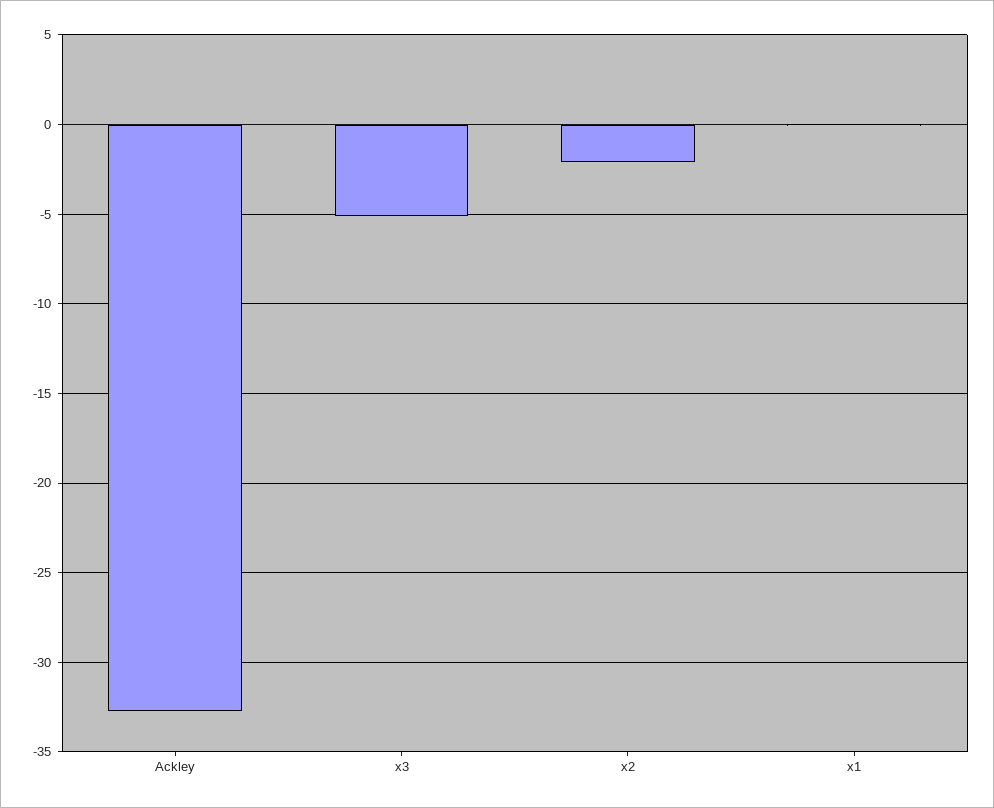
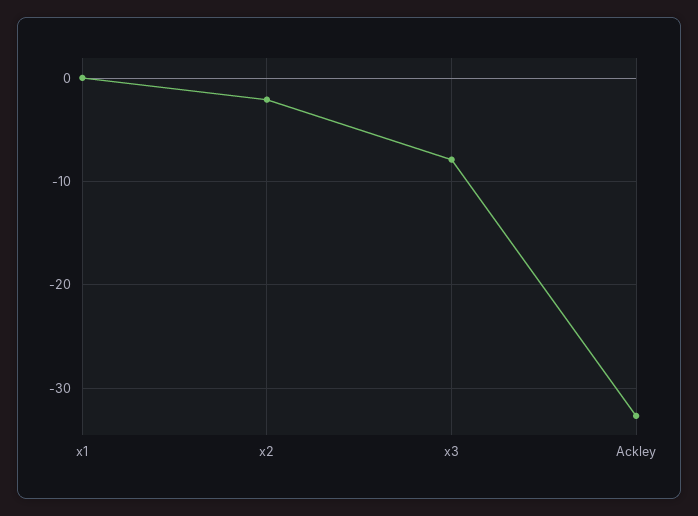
  {
    "Ackley": -32.5,
-   "x3": -5,
+   "x3": -8,
    "x2": -2,
    "x1": 0
  }

